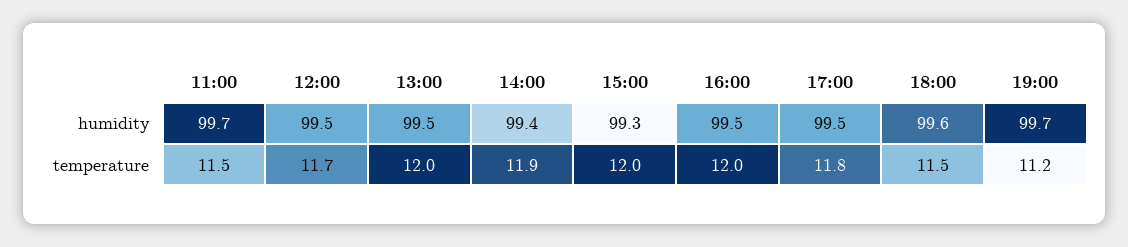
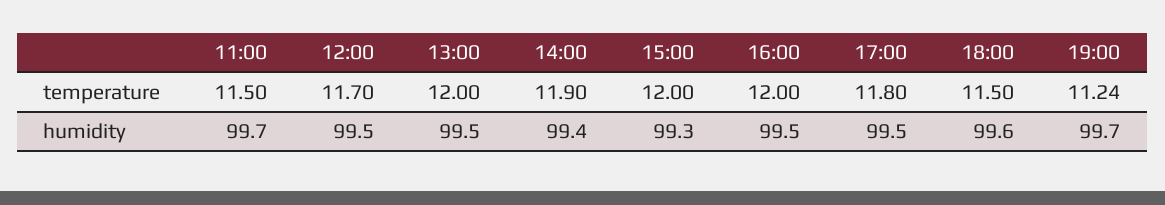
  {
    "11:00": {
      "humidity": 99.7,
      "temperature": 11.5
    },
    "12:00": {
      "humidity": 99.5,
      "temperature": 11.7
    },
    "13:00": {
      "humidity": 99.5,
      "temperature": 12
    },
    "14:00": {
      "humidity": 99.4,
      "temperature": 11.9
    },
    "15:00": {
      "humidity": 99.3,
      "temperature": 12
    },
    "16:00": {
      "humidity": 99.5,
      "temperature": 12
    },
    "17:00": {
      "humidity": 99.5,
      "temperature": 11.8
    },
    "18:00": {
      "humidity": 99.6,
      "temperature": 11.5
    },
    "19:00": {
      "humidity": 99.7,
-     "temperature": 11.2
+     "temperature": 11.24
    }
  }

